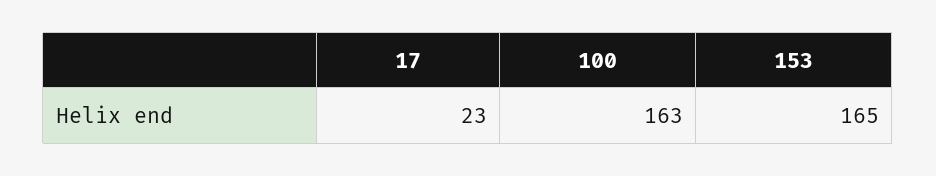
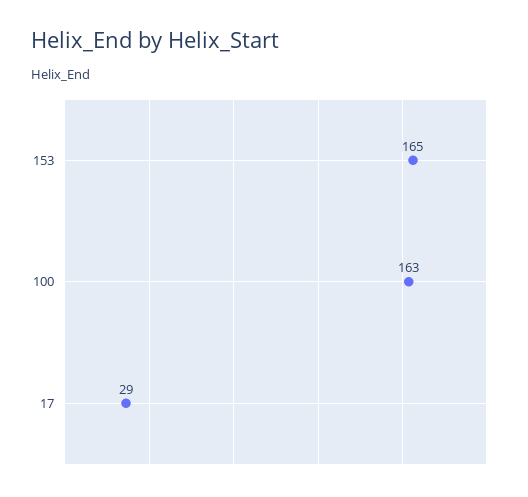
  {
-   "17": 23,
+   "17": 29,
    "100": 163,
    "153": 165
  }

